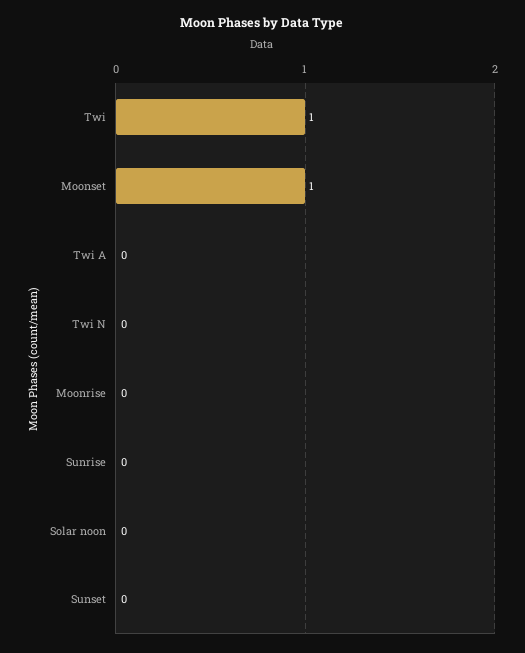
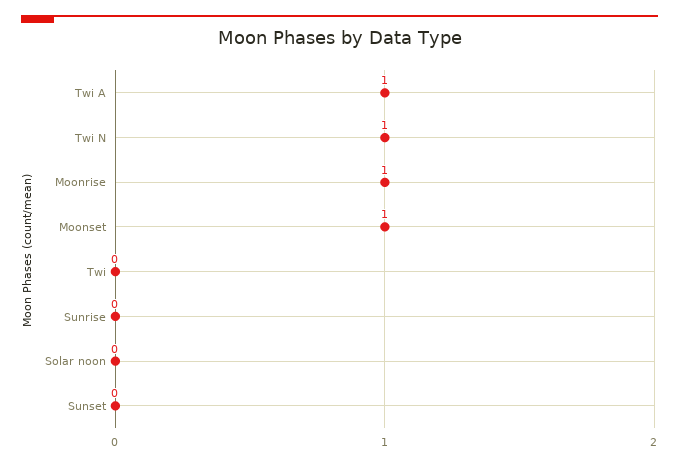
  {
-   "Twi": 1,
+   "Twi": 0,
    "Moonset": 1,
-   "Twi A": 0,
+   "Twi A": 1,
-   "Twi N": 0,
+   "Twi N": 1,
-   "Moonrise": 0,
+   "Moonrise": 1,
    "Sunrise": 0,
    "Solar noon": 0,
    "Sunset": 0
  }

